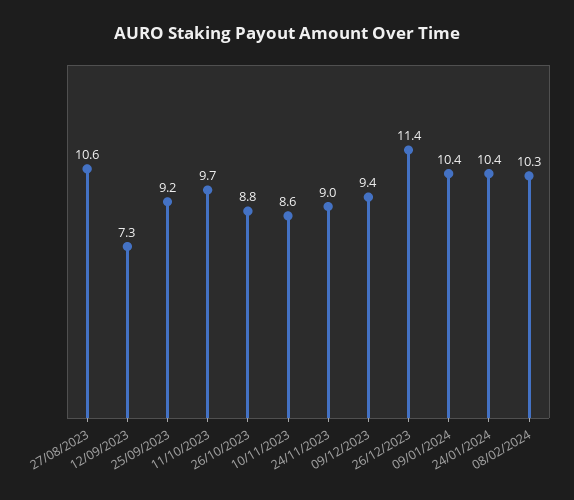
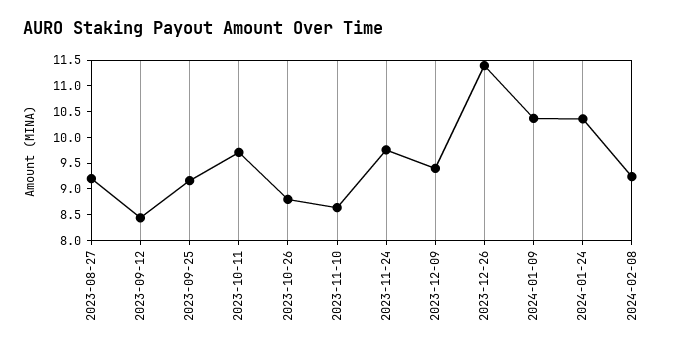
  {
-   "27/08/2023": 10.6,
+   "27/08/2023": 9.25,
-   "12/09/2023": 7.3,
+   "12/09/2023": 8.5,
    "25/09/2023": 9.2,
    "11/10/2023": 9.7,
    "26/10/2023": 8.8,
    "10/11/2023": 8.6,
-   "24/11/2023": 9,
+   "24/11/2023": 9.75,
    "09/12/2023": 9.4,
    "26/12/2023": 11.4,
    "09/01/2024": 10.4,
    "24/01/2024": 10.4,
-   "08/02/2024": 10.3
+   "08/02/2024": 9.25
  }

